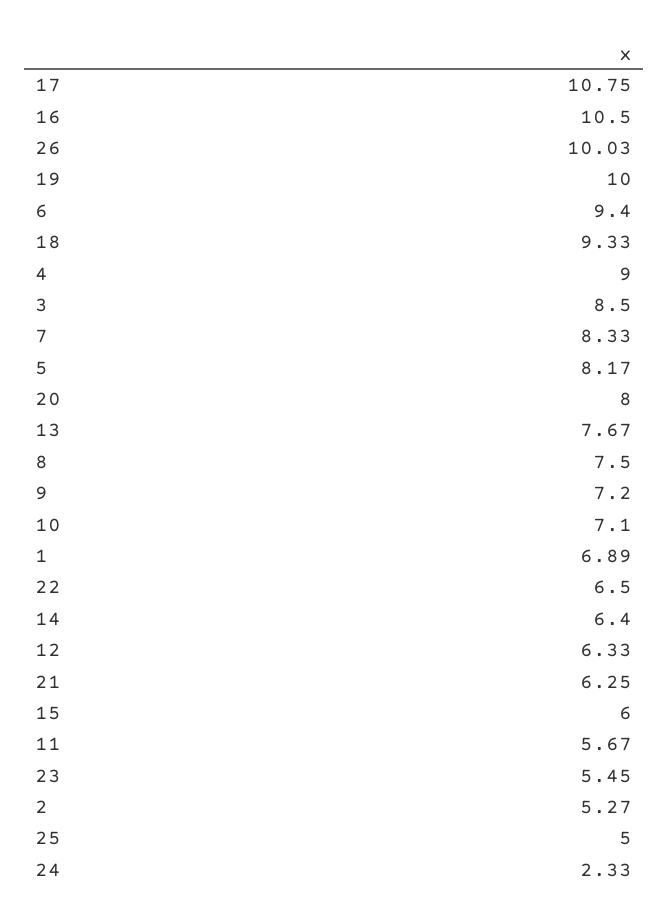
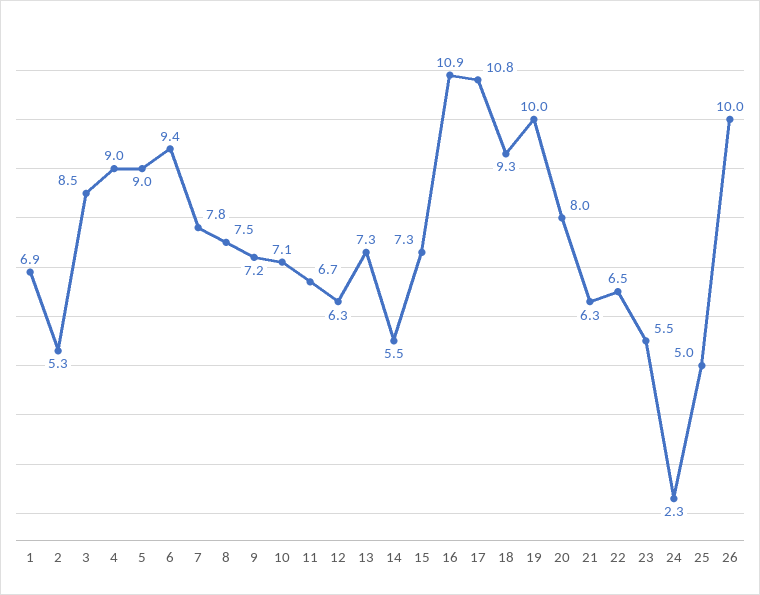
  {
    "17": 10.75,
-   "16": 10.5,
+   "16": 10.9,
    "26": 10.03,
    "19": 10,
    "6": 9.4,
    "18": 9.33,
    "4": 9,
    "3": 8.5,
-   "7": 8.33,
+   "7": 7.8,
-   "5": 8.17,
+   "5": 9,
    "20": 8,
-   "13": 7.67,
+   "13": 7.3,
    "8": 7.5,
    "9": 7.2,
    "10": 7.1,
    "1": 6.89,
    "22": 6.5,
-   "14": 6.4,
+   "14": 5.5,
    "12": 6.33,
    "21": 6.25,
-   "15": 6,
+   "15": 7.3,
-   "11": 5.67,
+   "11": 6.7,
    "23": 5.45,
    "2": 5.27,
    "25": 5,
    "24": 2.33
  }

